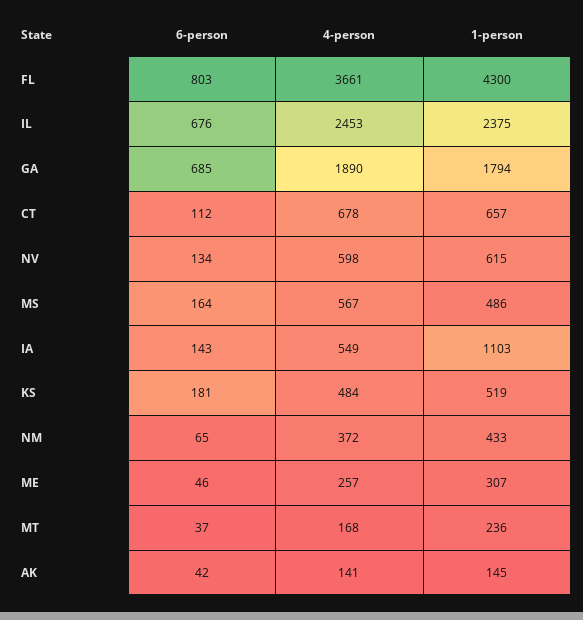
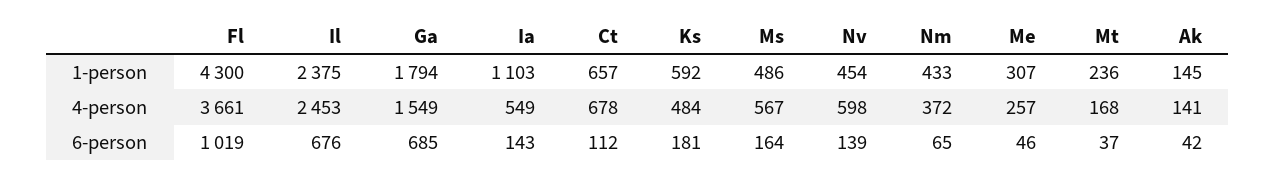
  {
    "6-person": {
-     "FL": 803,
+     "FL": 1019,
      "IL": 676,
      "GA": 685,
      "CT": 112,
-     "NV": 134,
+     "NV": 139,
      "MS": 164,
      "IA": 143,
      "KS": 181,
      "NM": 65,
      "ME": 46,
      "MT": 37,
      "AK": 42
    },
    "4-person": {
      "FL": 3661,
      "IL": 2453,
-     "GA": 1890,
+     "GA": 1549,
      "CT": 678,
      "NV": 598,
      "MS": 567,
      "IA": 549,
      "KS": 484,
      "NM": 372,
      "ME": 257,
      "MT": 168,
      "AK": 141
    },
    "1-person": {
      "FL": 4300,
      "IL": 2375,
      "GA": 1794,
      "CT": 657,
-     "NV": 615,
+     "NV": 454,
      "MS": 486,
      "IA": 1103,
-     "KS": 519,
+     "KS": 592,
      "NM": 433,
      "ME": 307,
      "MT": 236,
      "AK": 145
    }
  }

